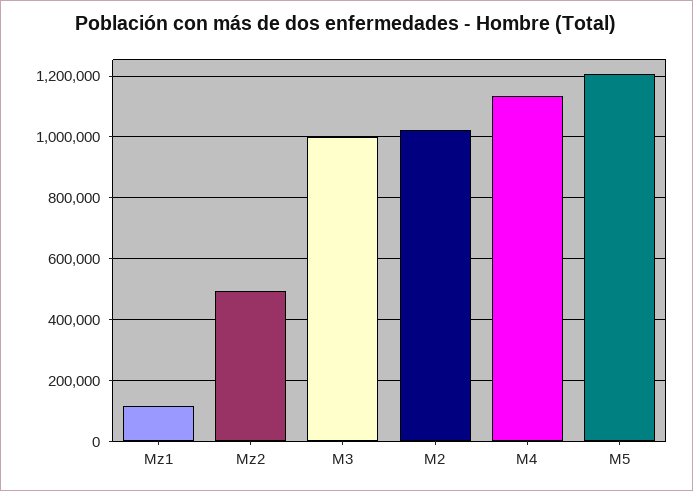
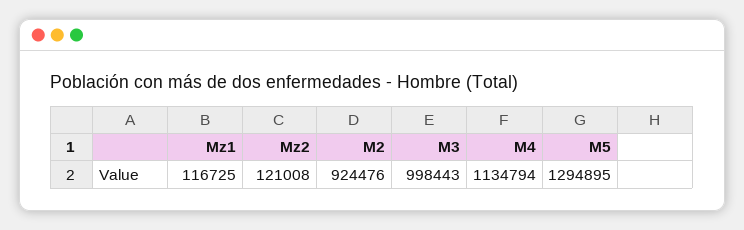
  {
    "Mz1": 116725,
-   "Mz2": 500000,
+   "Mz2": 121008,
    "M3": 998443,
-   "M2": 1020000,
+   "M2": 924476,
    "M4": 1134794,
-   "M5": 1200000
+   "M5": 1294895
  }

